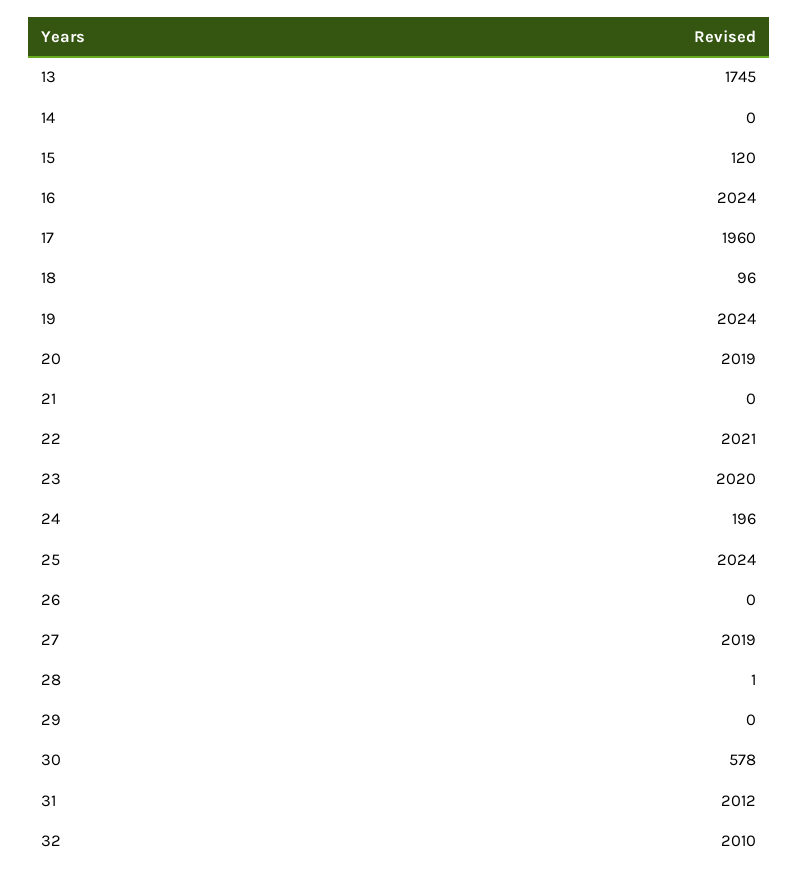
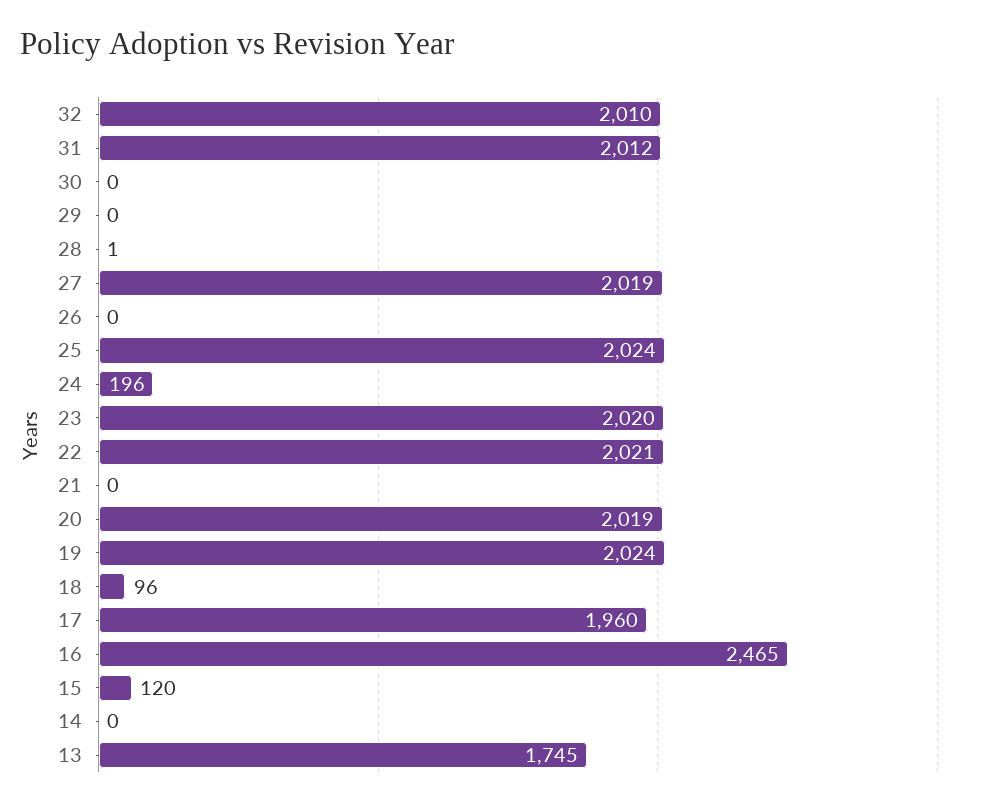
  {
    "13": 1745,
    "14": 0,
    "15": 120,
-   "16": 2024,
+   "16": 2465,
    "17": 1960,
    "18": 96,
    "19": 2024,
    "20": 2019,
    "21": 0,
    "22": 2021,
    "23": 2020,
    "24": 196,
    "25": 2024,
    "26": 0,
    "27": 2019,
    "28": 1,
    "29": 0,
-   "30": 578,
+   "30": 0,
    "31": 2012,
    "32": 2010
  }

